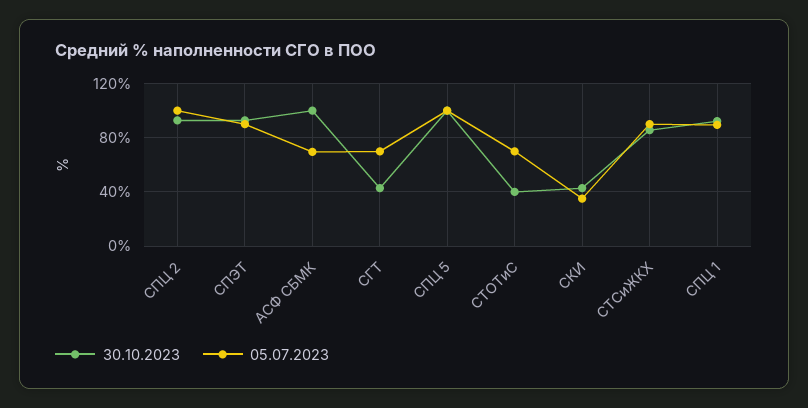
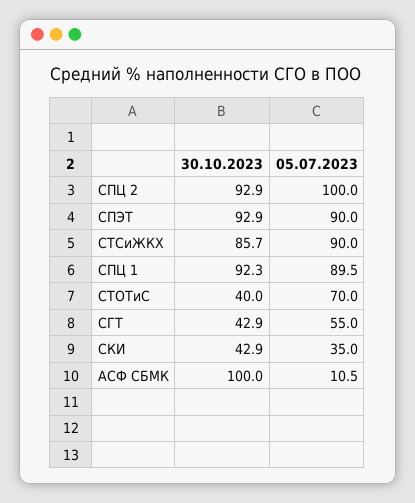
  {
    "30.10.2023": {
      "СПЦ 2": 92.9,
      "СПЭТ": 92.9,
      "АСФ СБМК": 100,
      "СГТ": 42.9,
-     "СПЦ 5": 100,
      "СТОТиС": 40,
      "СКИ": 42.9,
      "СТСиЖКХ": 85.7,
      "СПЦ 1": 92.3
    },
    "05.07.2023": {
      "СПЦ 2": 100,
      "СПЭТ": 90,
-     "АСФ СБМК": 70,
+     "АСФ СБМК": 10.5,
-     "СГТ": 70,
+     "СГТ": 55,
-     "СПЦ 5": 100,
      "СТОТиС": 70,
      "СКИ": 35,
      "СТСиЖКХ": 90,
      "СПЦ 1": 89.5
    }
  }

